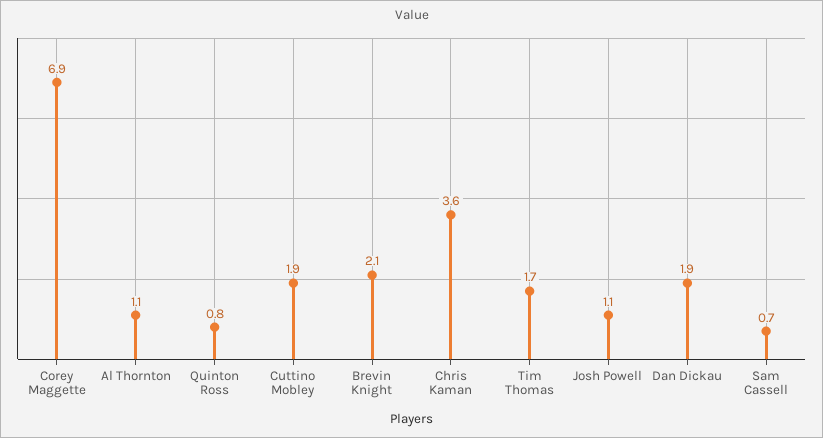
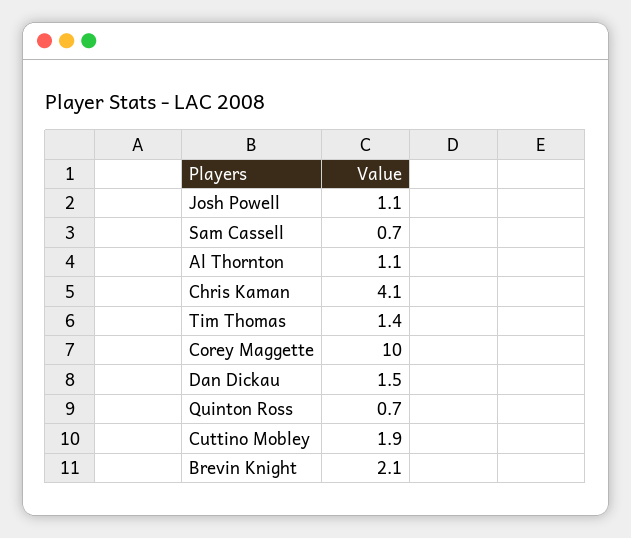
  {
-   "Corey Maggette": 6.9,
+   "Corey Maggette": 10,
    "Al Thornton": 1.1,
-   "Quinton Ross": 0.8,
+   "Quinton Ross": 0.7,
    "Cuttino Mobley": 1.9,
    "Brevin Knight": 2.1,
-   "Chris Kaman": 3.6,
+   "Chris Kaman": 4.1,
-   "Tim Thomas": 1.7,
+   "Tim Thomas": 1.4,
    "Josh Powell": 1.1,
-   "Dan Dickau": 1.9,
+   "Dan Dickau": 1.5,
    "Sam Cassell": 0.7
  }

